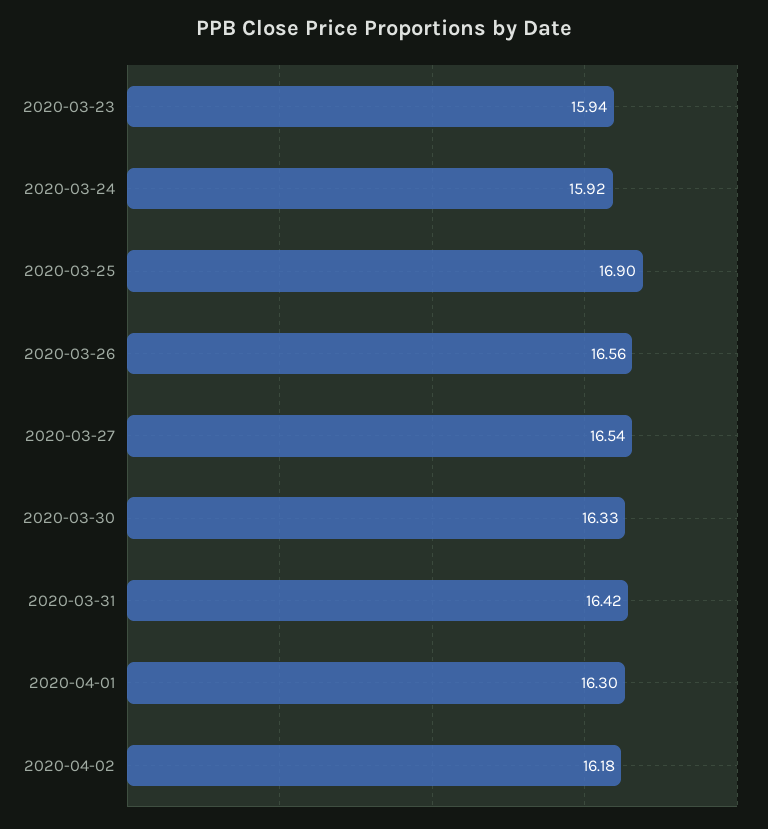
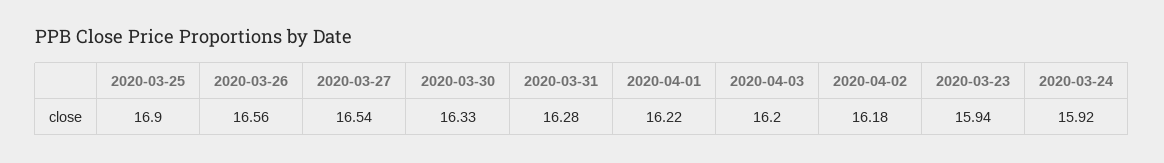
  {
    "2020-03-23": 15.94,
    "2020-03-24": 15.92,
    "2020-03-25": 16.9,
    "2020-03-26": 16.56,
    "2020-03-27": 16.54,
    "2020-03-30": 16.33,
-   "2020-03-31": 16.42,
+   "2020-03-31": 16.28,
-   "2020-04-01": 16.3,
+   "2020-04-01": 16.22,
-   "2020-04-02": 16.18
+   "2020-04-02": 16.18,
+   "2020-04-03": 16.2
  }

